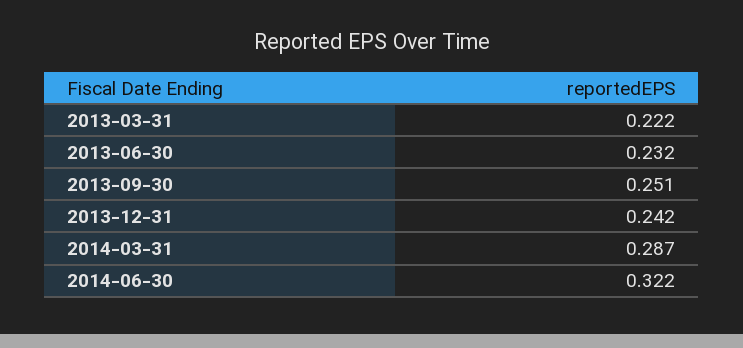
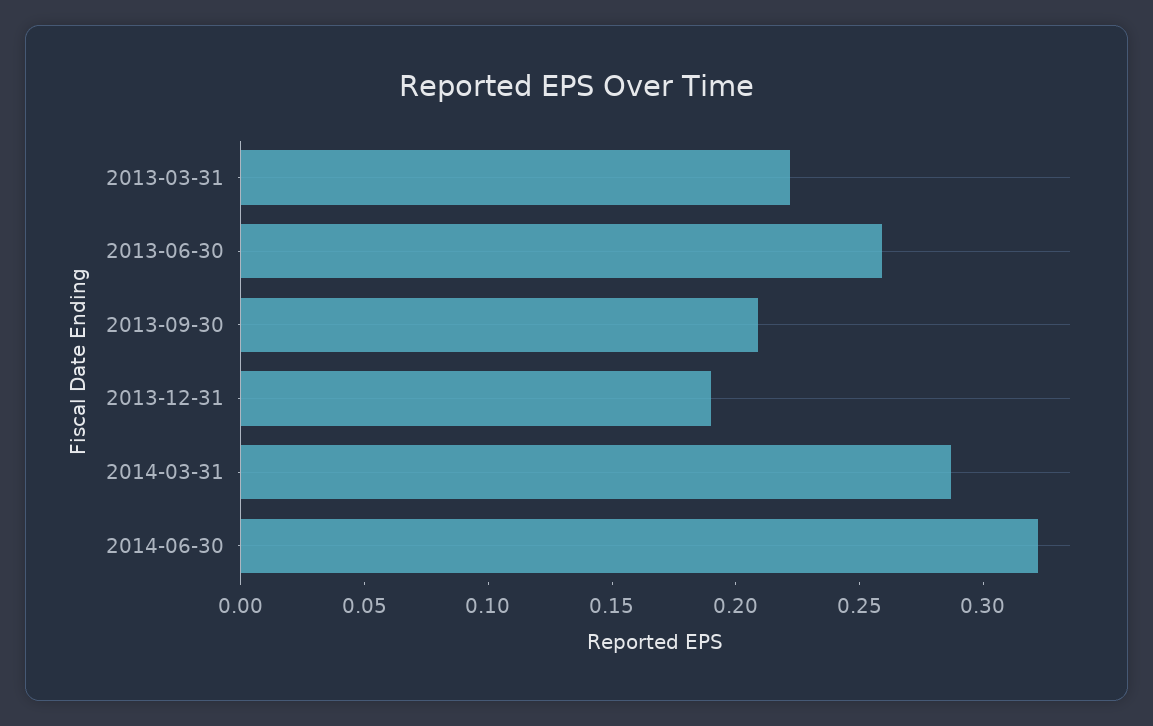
  {
    "2013-03-31": 0.222,
-   "2013-06-30": 0.232,
+   "2013-06-30": 0.26,
-   "2013-09-30": 0.251,
+   "2013-09-30": 0.21,
-   "2013-12-31": 0.242,
+   "2013-12-31": 0.19,
    "2014-03-31": 0.287,
    "2014-06-30": 0.322
  }

